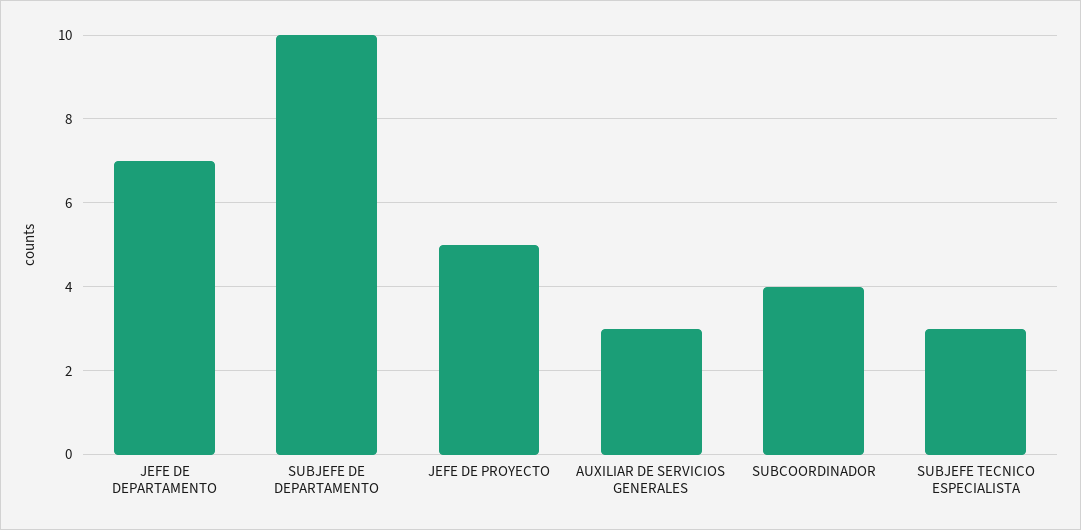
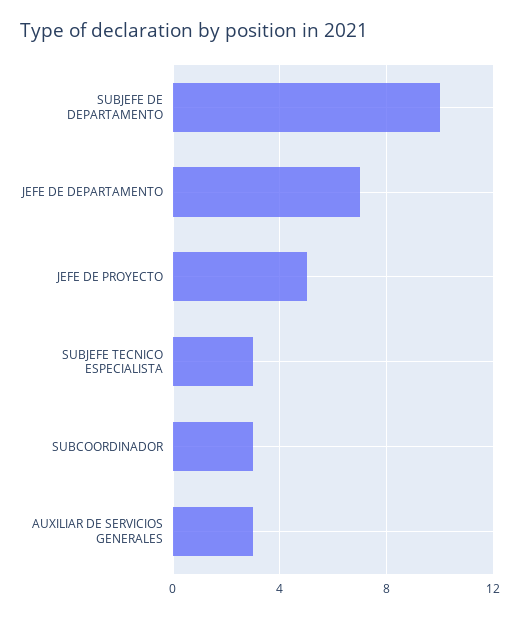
  {
    "JEFE DE DEPARTAMENTO": 7,
    "SUBJEFE DE DEPARTAMENTO": 10,
    "JEFE DE PROYECTO": 5,
    "AUXILIAR DE SERVICIOS GENERALES": 3,
-   "SUBCOORDINADOR": 4,
+   "SUBCOORDINADOR": 3,
    "SUBJEFE TECNICO ESPECIALISTA": 3
  }

